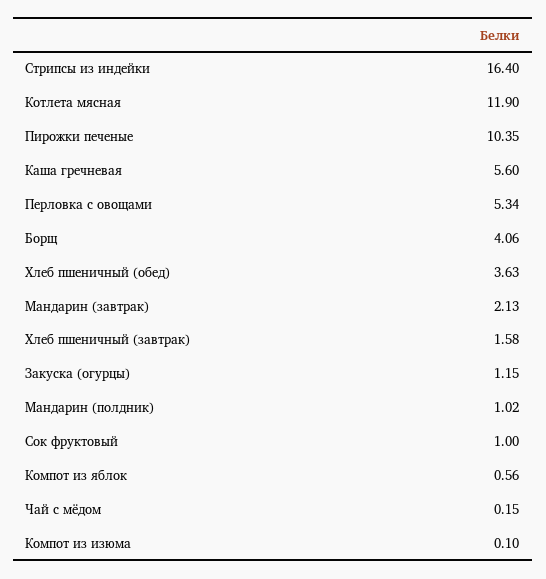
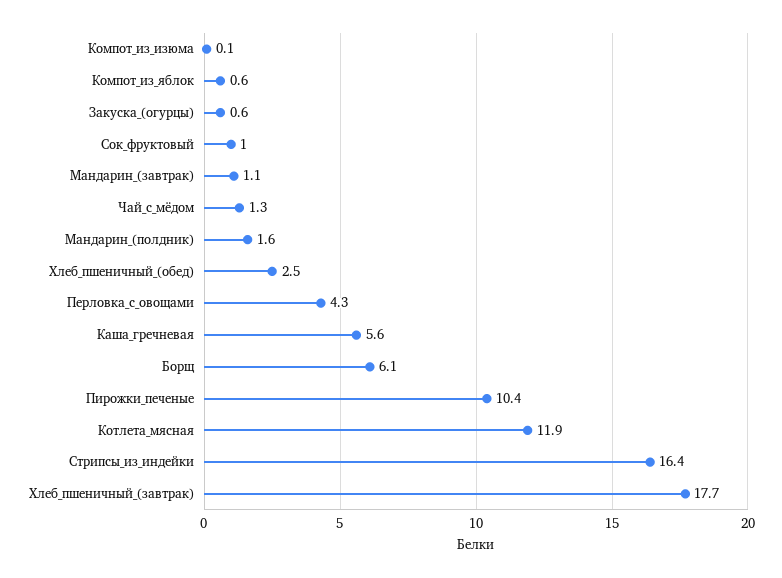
  {
    "Стрипсы из индейки": 16.4,
    "Котлета мясная": 11.9,
    "Пирожки печеные": 10.35,
    "Каша гречневая": 5.6,
-   "Перловка с овощами": 5.34,
+   "Перловка с овощами": 4.3,
-   "Борщ": 4.06,
+   "Борщ": 6.1,
-   "Хлеб пшеничный (обед)": 3.63,
+   "Хлеб пшеничный (обед)": 2.5,
-   "Мандарин (завтрак)": 2.13,
+   "Мандарин (завтрак)": 1.1,
-   "Хлеб пшеничный (завтрак)": 1.58,
+   "Хлеб пшеничный (завтрак)": 17.7,
-   "Закуска (огурцы)": 1.15,
+   "Закуска (огурцы)": 0.6,
-   "Мандарин (полдник)": 1.02,
+   "Мандарин (полдник)": 1.6,
    "Сок фруктовый": 1,
    "Компот из яблок": 0.56,
-   "Чай с мёдом": 0.15,
+   "Чай с мёдом": 1.3,
    "Компот из изюма": 0.1
  }

